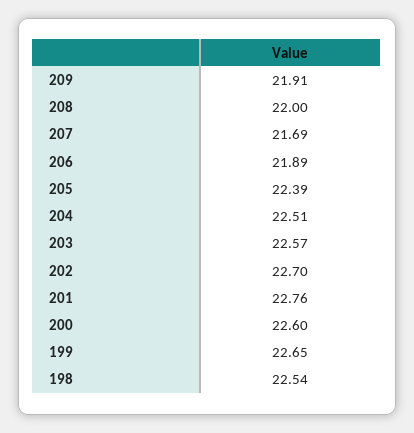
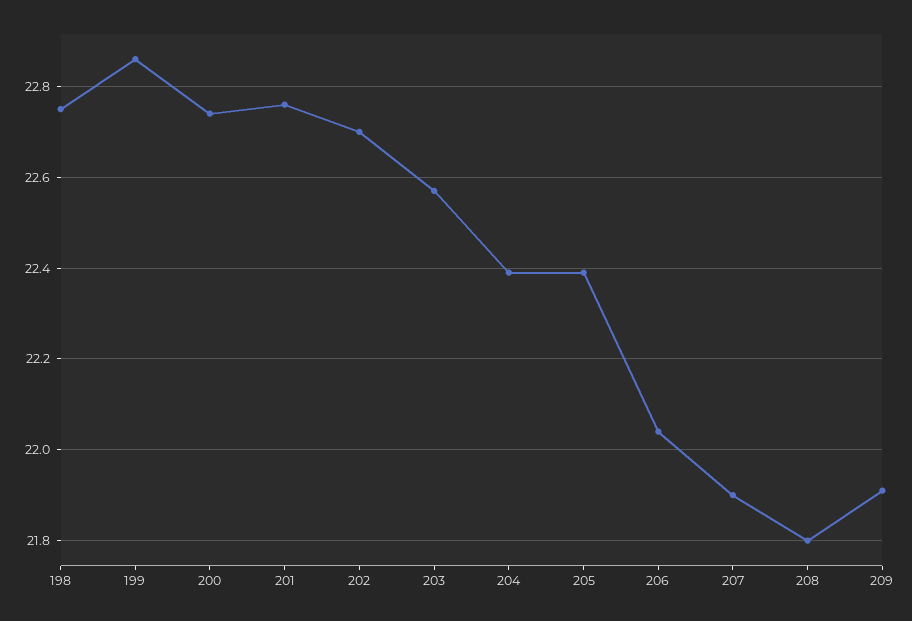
  {
    "209": 21.91,
-   "208": 22,
+   "208": 21.8,
-   "207": 21.69,
+   "207": 21.9,
-   "206": 21.89,
+   "206": 22.05,
    "205": 22.39,
-   "204": 22.51,
+   "204": 22.4,
    "203": 22.57,
    "202": 22.7,
    "201": 22.76,
-   "200": 22.6,
+   "200": 22.75,
-   "199": 22.65,
+   "199": 22.85,
-   "198": 22.54
+   "198": 22.75
  }

